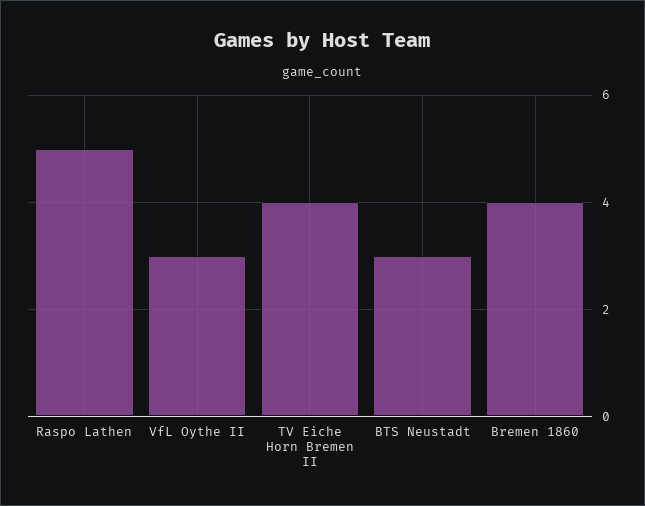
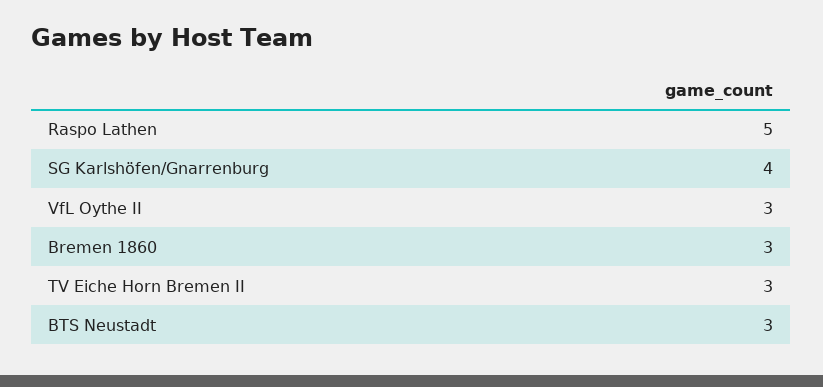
  {
    "Raspo Lathen": 5,
    "VfL Oythe II": 3,
-   "TV Eiche Horn Bremen II": 4,
+   "TV Eiche Horn Bremen II": 3,
    "BTS Neustadt": 3,
-   "Bremen 1860": 4
+   "Bremen 1860": 3,
+   "SG Karlshöfen/Gnarrenburg": 4
  }

